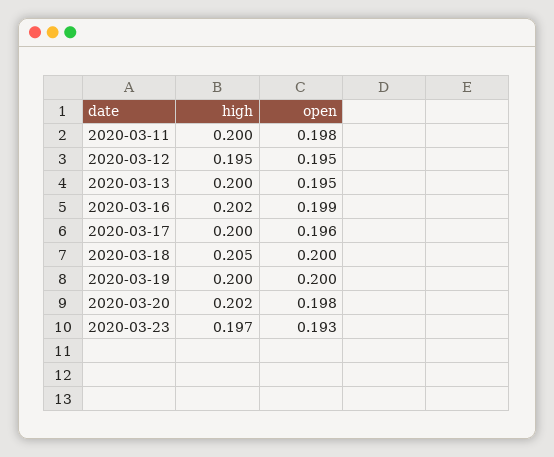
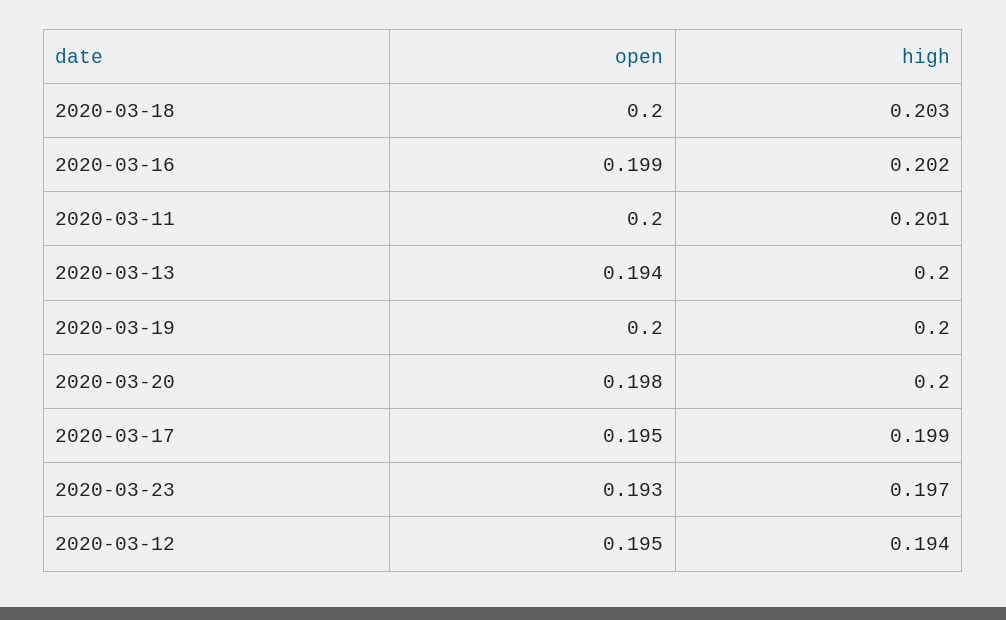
  {
    "high": {
-     "2020-03-11": 0.2,
+     "2020-03-11": 0.201,
-     "2020-03-12": 0.195,
+     "2020-03-12": 0.194,
      "2020-03-13": 0.2,
      "2020-03-16": 0.202,
-     "2020-03-17": 0.2,
+     "2020-03-17": 0.199,
-     "2020-03-18": 0.205,
+     "2020-03-18": 0.203,
      "2020-03-19": 0.2,
-     "2020-03-20": 0.202,
+     "2020-03-20": 0.2,
      "2020-03-23": 0.197
    },
    "open": {
-     "2020-03-11": 0.198,
+     "2020-03-11": 0.2,
      "2020-03-12": 0.195,
-     "2020-03-13": 0.195,
+     "2020-03-13": 0.194,
      "2020-03-16": 0.199,
-     "2020-03-17": 0.196,
+     "2020-03-17": 0.195,
      "2020-03-18": 0.2,
      "2020-03-19": 0.2,
      "2020-03-20": 0.198,
      "2020-03-23": 0.193
    }
  }

